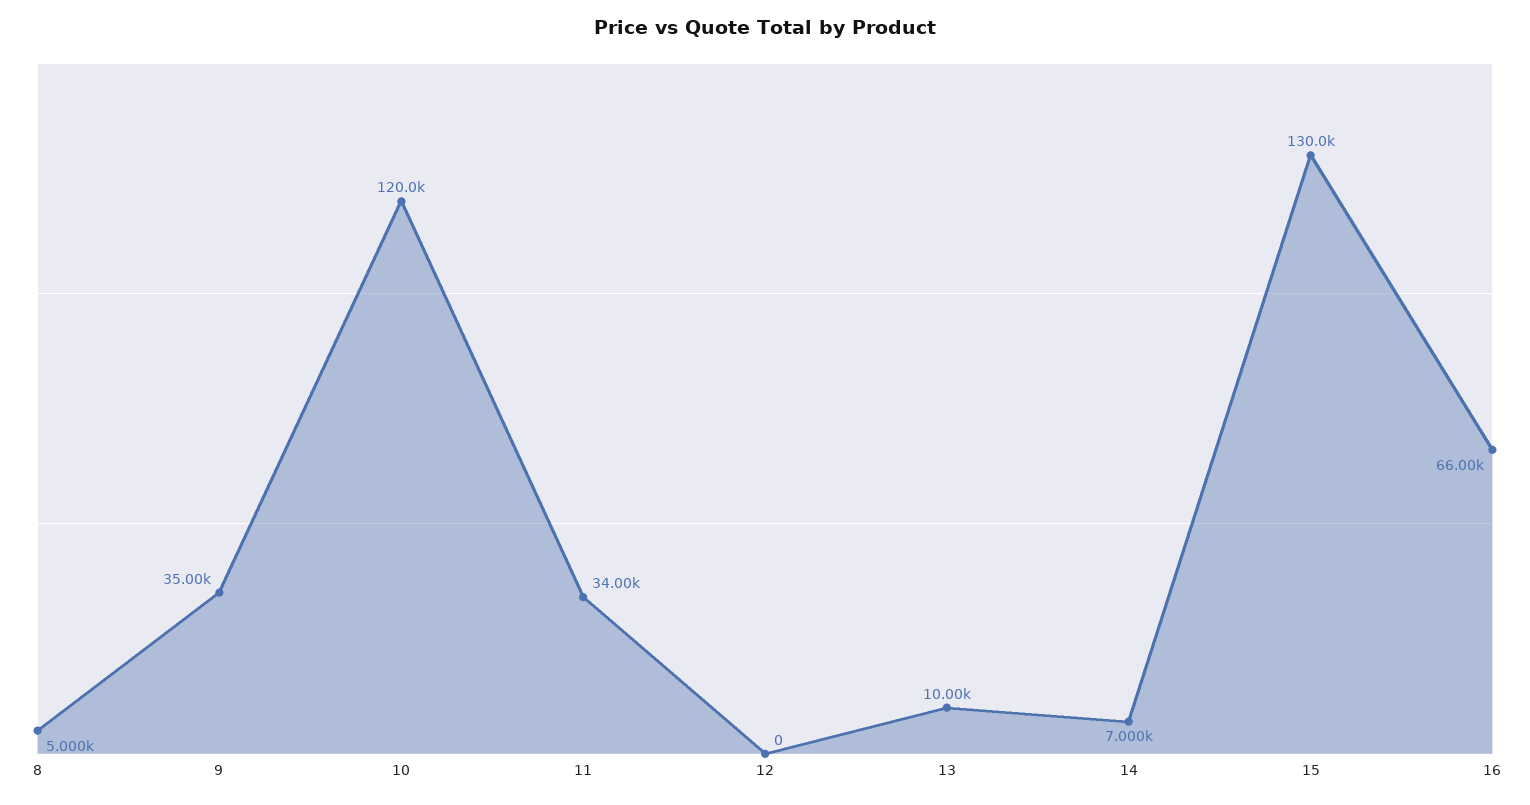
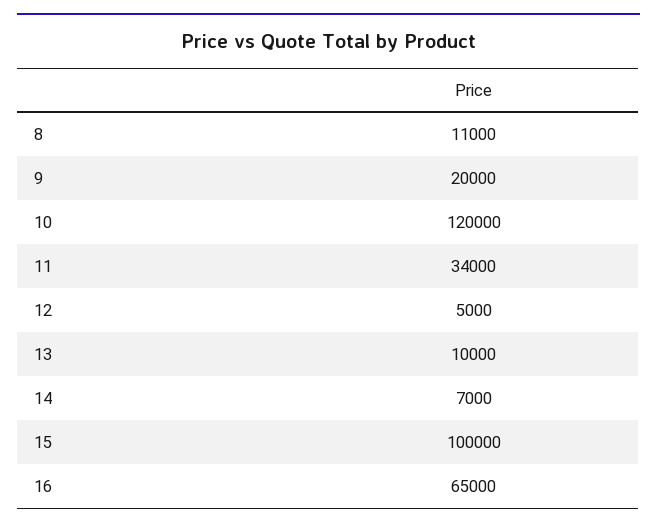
  {
-   "8": 5000,
+   "8": 11000,
-   "9": 35000,
+   "9": 20000,
    "10": 120000,
    "11": 34000,
-   "12": 0,
+   "12": 5000,
    "13": 10000,
    "14": 7000,
-   "15": 130000,
+   "15": 100000,
-   "16": 66000
+   "16": 65000
  }

